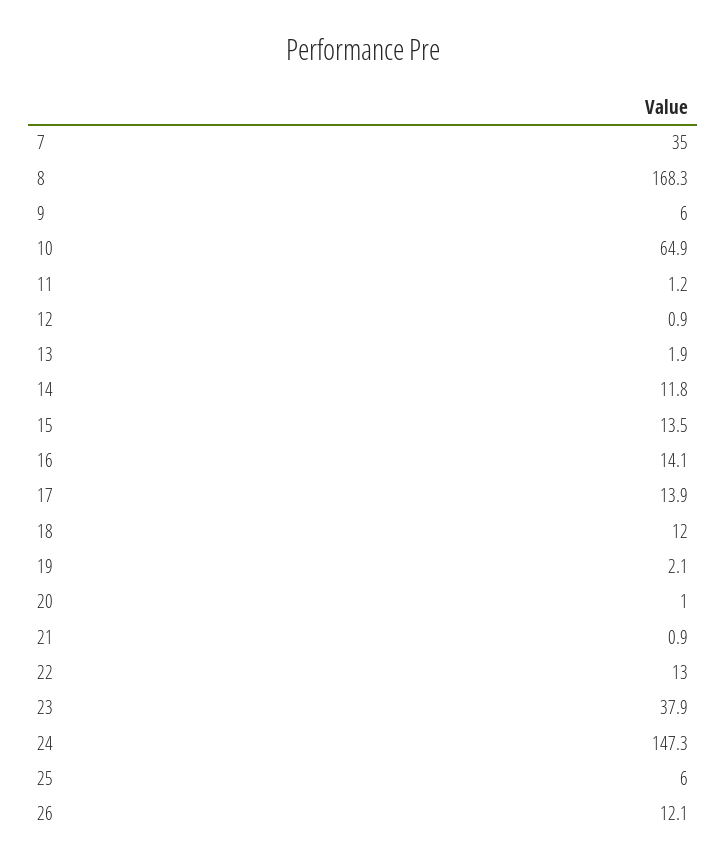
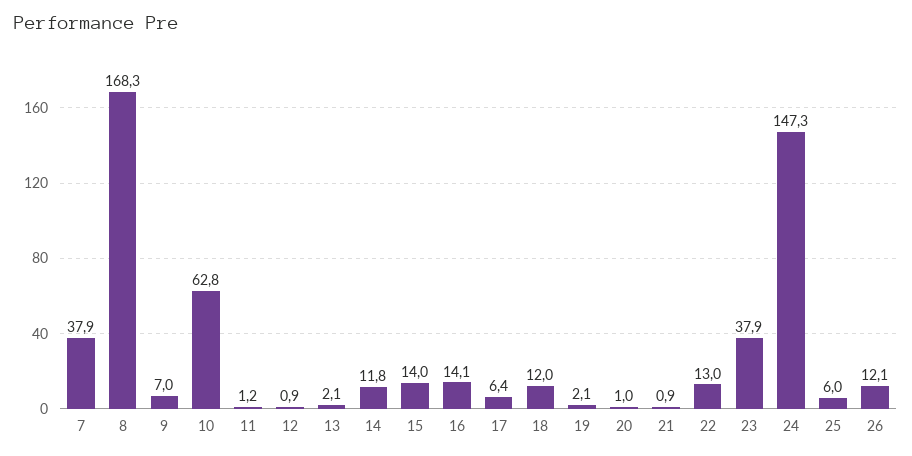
  {
-   "7": 35,
+   "7": 37.9,
    "8": 168.3,
-   "9": 6,
+   "9": 7,
-   "10": 64.9,
+   "10": 62.8,
    "11": 1.2,
    "12": 0.9,
-   "13": 1.9,
+   "13": 2.1,
    "14": 11.8,
-   "15": 13.5,
+   "15": 14,
    "16": 14.1,
-   "17": 13.9,
+   "17": 6.4,
    "18": 12,
    "19": 2.1,
    "20": 1,
    "21": 0.9,
    "22": 13,
    "23": 37.9,
    "24": 147.3,
    "25": 6,
    "26": 12.1
  }

